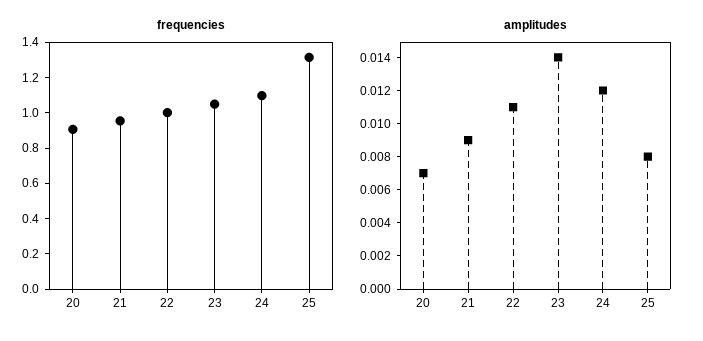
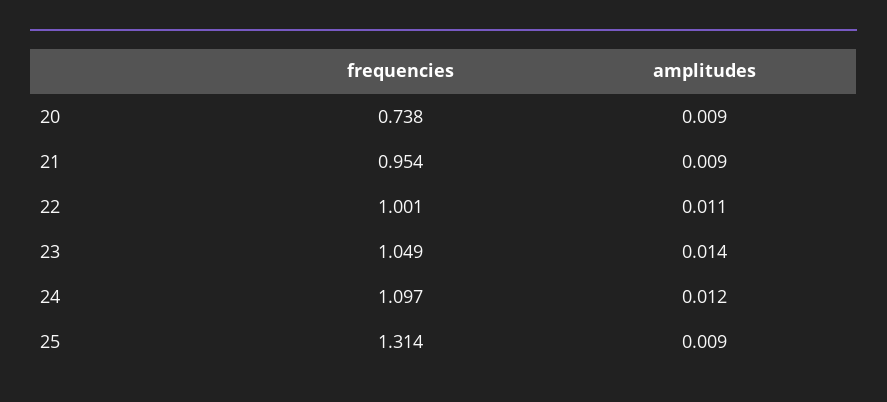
  {
    "frequencies": {
-     "20": 0.9,
+     "20": 0.738,
      "21": 0.954,
      "22": 1.001,
      "23": 1.049,
      "24": 1.097,
      "25": 1.314
    },
    "amplitudes": {
-     "20": 0.007,
+     "20": 0.009,
      "21": 0.009,
      "22": 0.011,
      "23": 0.014,
      "24": 0.012,
-     "25": 0.008
+     "25": 0.009
    }
  }

